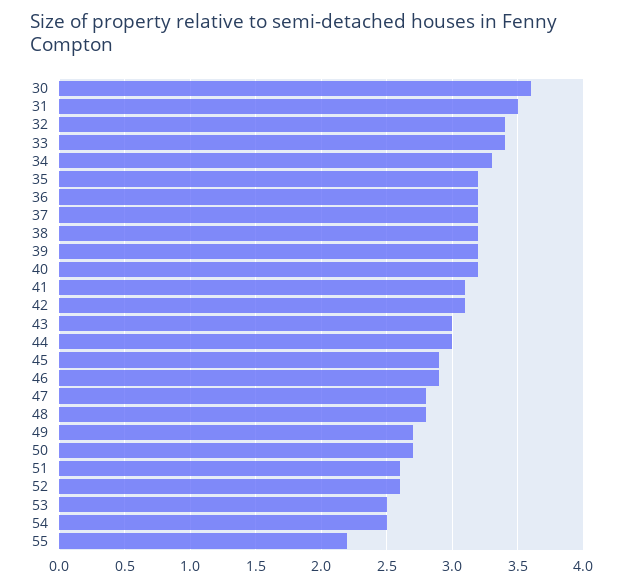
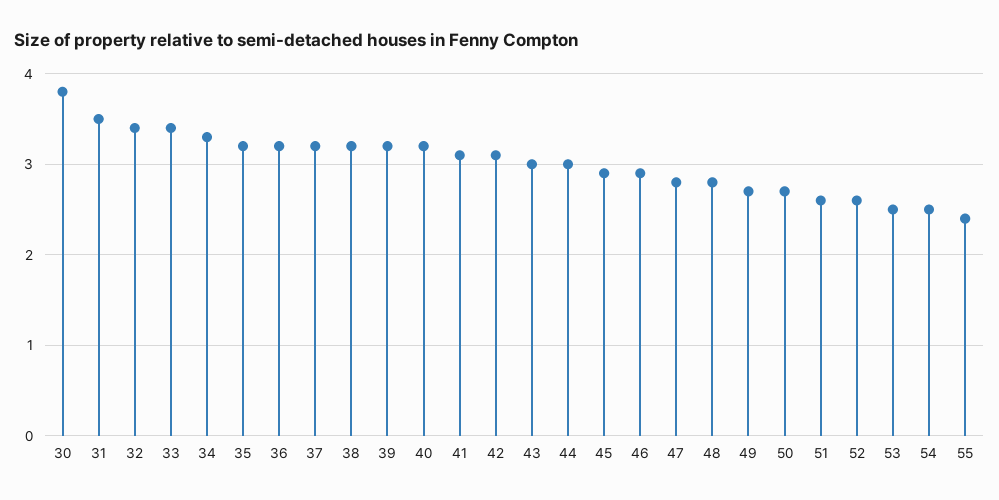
  {
-   "30": 3.6,
+   "30": 3.8,
    "31": 3.5,
    "32": 3.4,
    "33": 3.4,
    "34": 3.3,
    "35": 3.2,
    "36": 3.2,
    "37": 3.2,
    "38": 3.2,
    "39": 3.2,
    "40": 3.2,
    "41": 3.1,
    "42": 3.1,
    "43": 3,
    "44": 3,
    "45": 2.9,
    "46": 2.9,
    "47": 2.8,
    "48": 2.8,
    "49": 2.7,
    "50": 2.7,
    "51": 2.6,
    "52": 2.6,
    "53": 2.5,
    "54": 2.5,
-   "55": 2.2
+   "55": 2.4
  }

